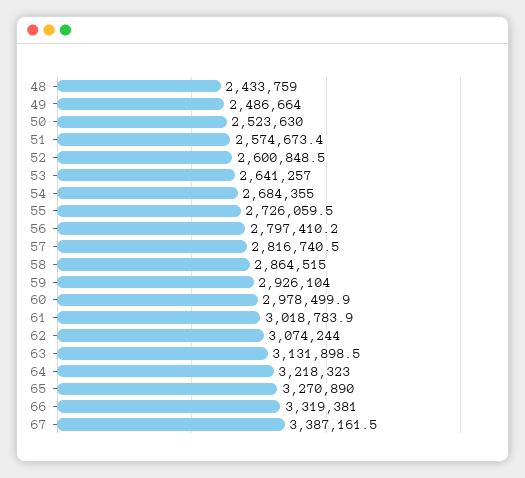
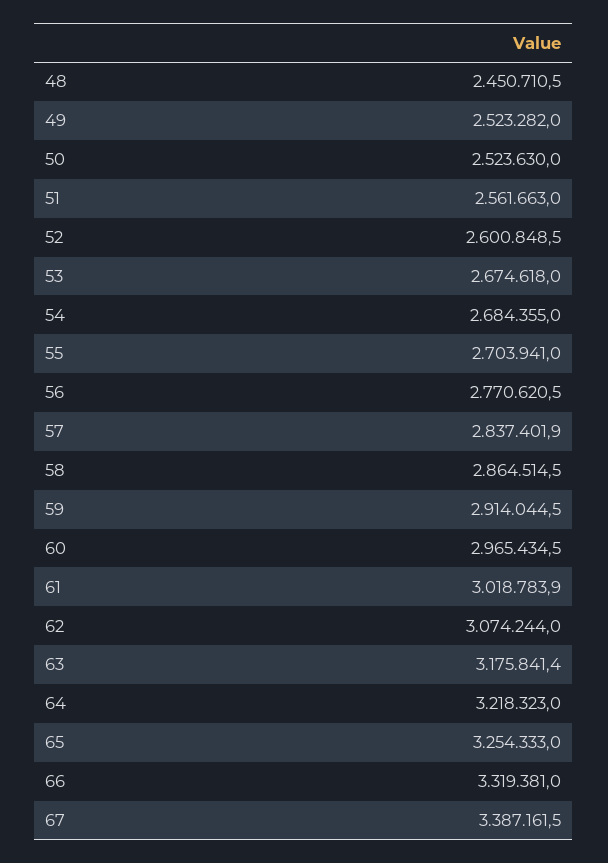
  {
-   "48": 2433759,
+   "48": 2450710.5,
-   "49": 2486664,
+   "49": 2523282,
    "50": 2523630,
-   "51": 2574673.4,
+   "51": 2561663,
    "52": 2600848.5,
-   "53": 2641257,
+   "53": 2674618,
    "54": 2684355,
-   "55": 2726059.5,
+   "55": 2703941,
-   "56": 2797410.2,
+   "56": 2770620.5,
-   "57": 2816740.5,
+   "57": 2837401.9,
-   "58": 2864515,
+   "58": 2864514.5,
-   "59": 2926104,
+   "59": 2914044.5,
-   "60": 2978499.9,
+   "60": 2965434.5,
    "61": 3018783.9,
    "62": 3074244,
-   "63": 3131898.5,
+   "63": 3175841.4,
    "64": 3218323,
-   "65": 3270890,
+   "65": 3254333,
    "66": 3319381,
    "67": 3387161.5
  }

